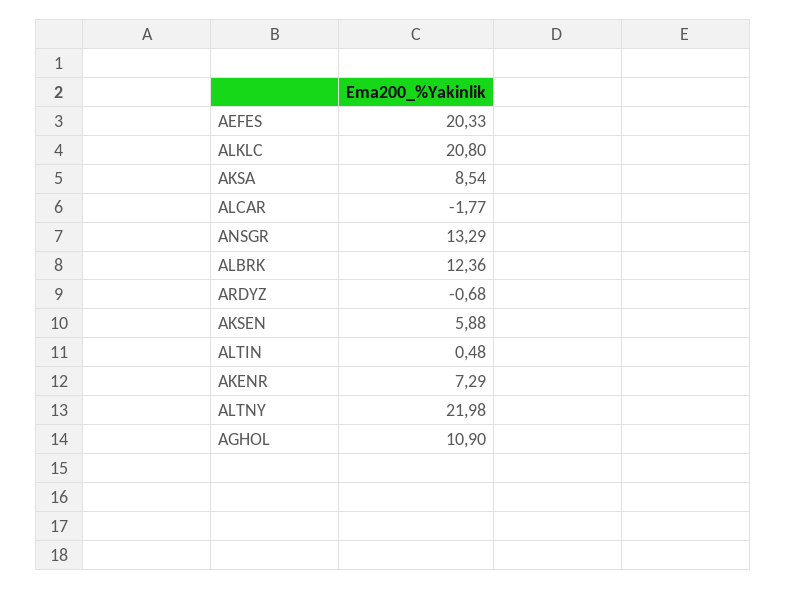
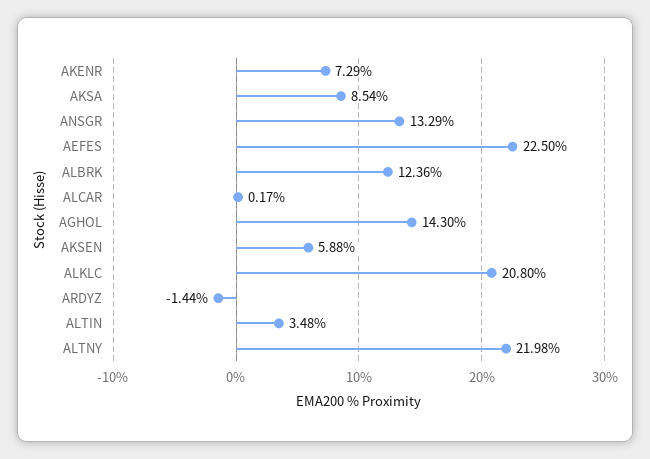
  {
-   "AEFES": 20.33,
+   "AEFES": 22.5,
    "ALKLC": 20.8,
    "AKSA": 8.54,
-   "ALCAR": -1.77,
+   "ALCAR": 0.17,
    "ANSGR": 13.29,
    "ALBRK": 12.36,
-   "ARDYZ": -0.68,
+   "ARDYZ": -1.44,
    "AKSEN": 5.88,
-   "ALTIN": 0.48,
+   "ALTIN": 3.48,
    "AKENR": 7.29,
    "ALTNY": 21.98,
-   "AGHOL": 10.9
+   "AGHOL": 14.3
  }

